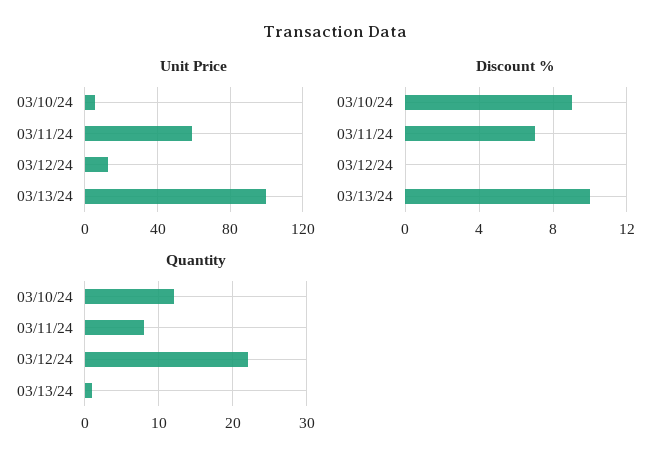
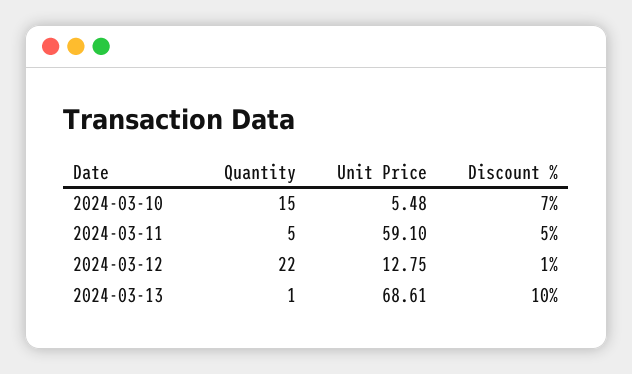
  {
    "Unit Price": {
      "03/10/24": 5.48,
      "03/11/24": 59.1,
      "03/12/24": 12.75,
-     "03/13/24": 100
+     "03/13/24": 68.61
    },
    "Discount %": {
-     "03/10/24": 9,
+     "03/10/24": 7,
-     "03/11/24": 7,
+     "03/11/24": 5,
-     "03/12/24": 0,
+     "03/12/24": 1,
      "03/13/24": 10
    },
    "Quantity": {
-     "03/10/24": 12,
+     "03/10/24": 15,
-     "03/11/24": 8,
+     "03/11/24": 5,
      "03/12/24": 22,
      "03/13/24": 1
    }
  }

